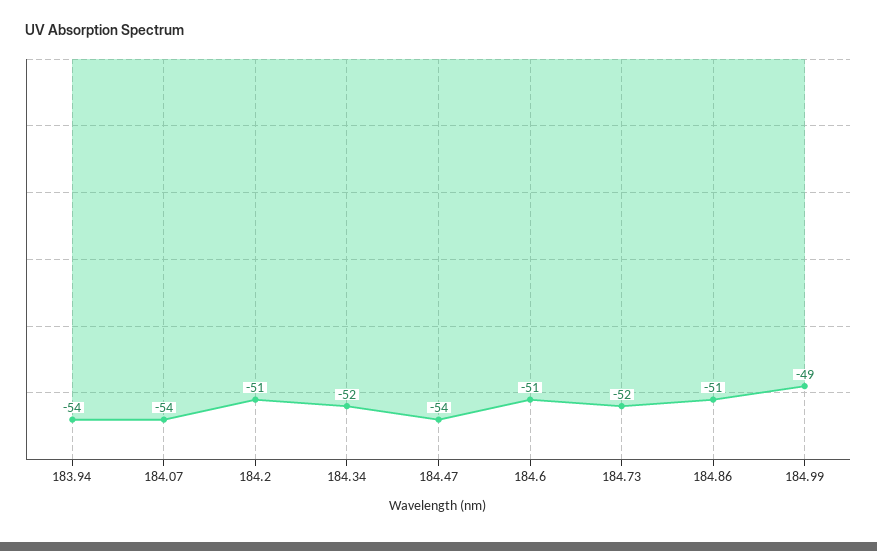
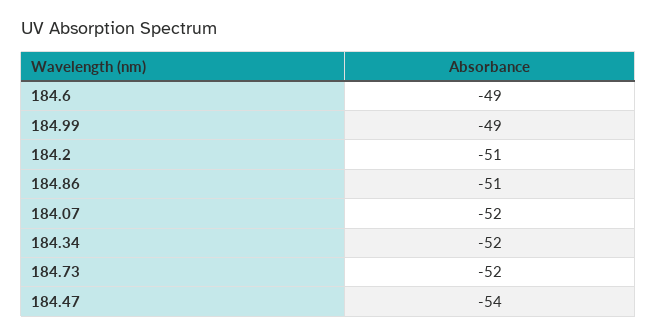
  {
-   "183.94": -54,
-   "184.07": -54,
+   "184.07": -52,
    "184.2": -51,
    "184.34": -52,
    "184.47": -54,
-   "184.6": -51,
+   "184.6": -49,
    "184.73": -52,
    "184.86": -51,
    "184.99": -49
  }

